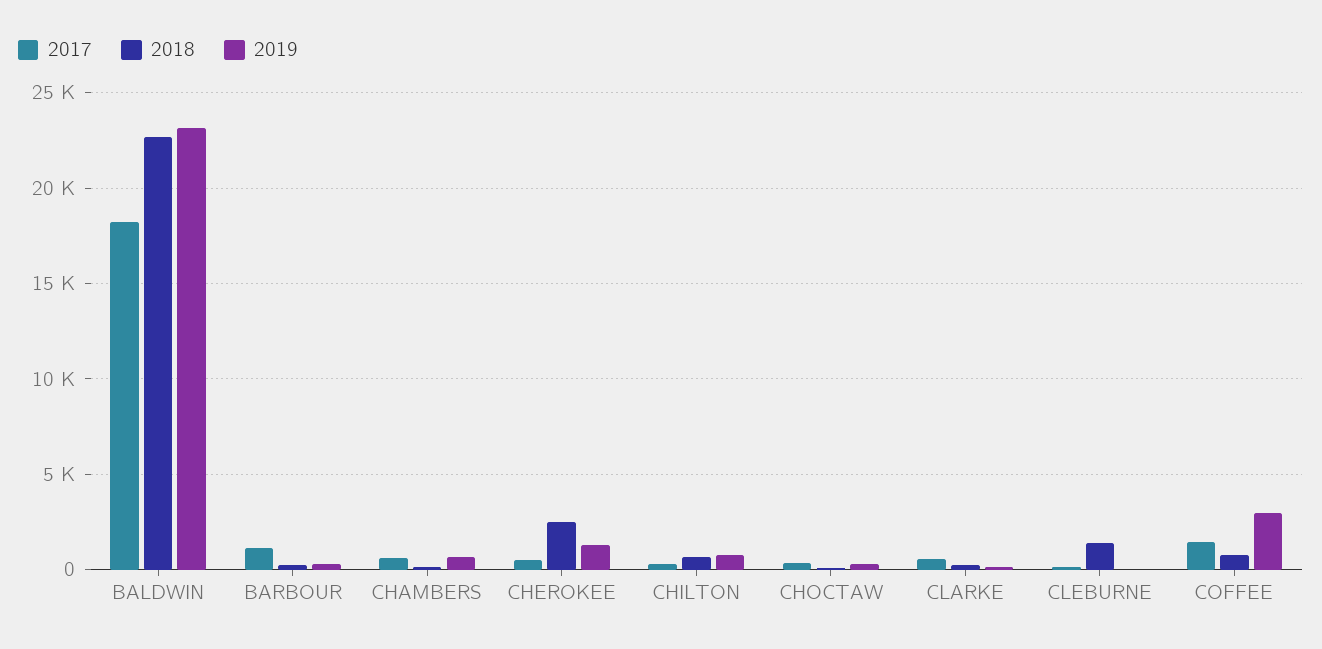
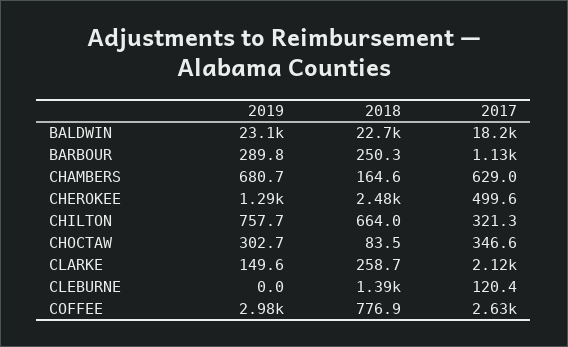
  {
    "2017": {
      "BALDWIN": 18200,
      "BARBOUR": 1130,
      "CHAMBERS": 629,
      "CHEROKEE": 499.6,
      "CHILTON": 321.3,
      "CHOCTAW": 346.6,
-     "CLARKE": 500,
+     "CLARKE": 2120,
      "CLEBURNE": 120.4,
-     "COFFEE": 1500
+     "COFFEE": 2630
    },
    "2018": {
      "BALDWIN": 22700,
      "BARBOUR": 250.3,
      "CHAMBERS": 164.6,
      "CHEROKEE": 2480,
      "CHILTON": 664,
      "CHOCTAW": 83.5,
      "CLARKE": 258.7,
      "CLEBURNE": 1390,
      "COFFEE": 776.9
    },
    "2019": {
      "BALDWIN": 23100,
      "BARBOUR": 289.8,
      "CHAMBERS": 680.7,
      "CHEROKEE": 1290,
      "CHILTON": 757.7,
      "CHOCTAW": 302.7,
      "CLARKE": 149.6,
      "CLEBURNE": 0,
      "COFFEE": 2980
    }
  }

